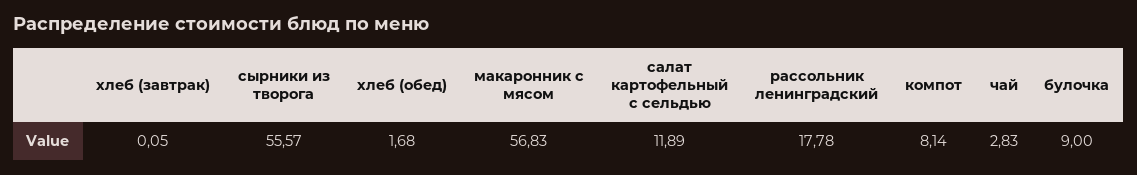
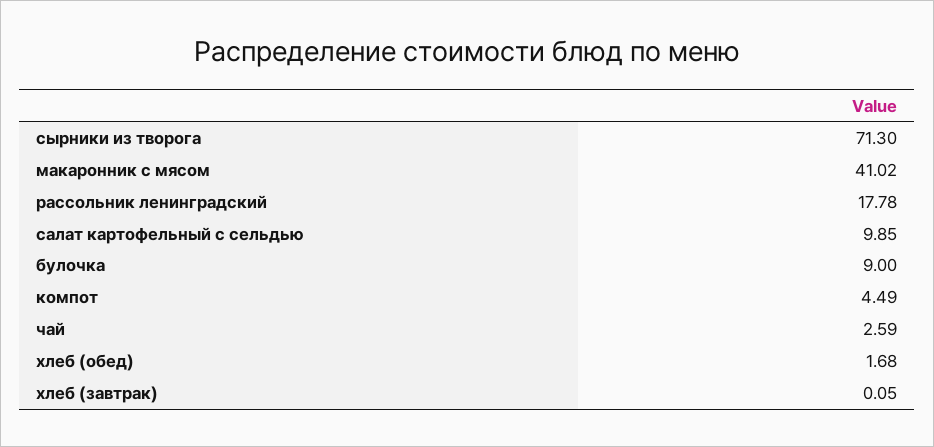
  {
    "хлеб (завтрак)": 0.05,
-   "сырники из творога": 55.57,
+   "сырники из творога": 71.3,
    "хлеб (обед)": 1.68,
-   "макаронник с мясом": 56.83,
+   "макаронник с мясом": 41.02,
-   "салат картофельный с сельдью": 11.89,
+   "салат картофельный с сельдью": 9.85,
    "рассольник ленинградский": 17.78,
-   "компот": 8.14,
+   "компот": 4.49,
-   "чай": 2.83,
+   "чай": 2.59,
    "булочка": 9
  }

